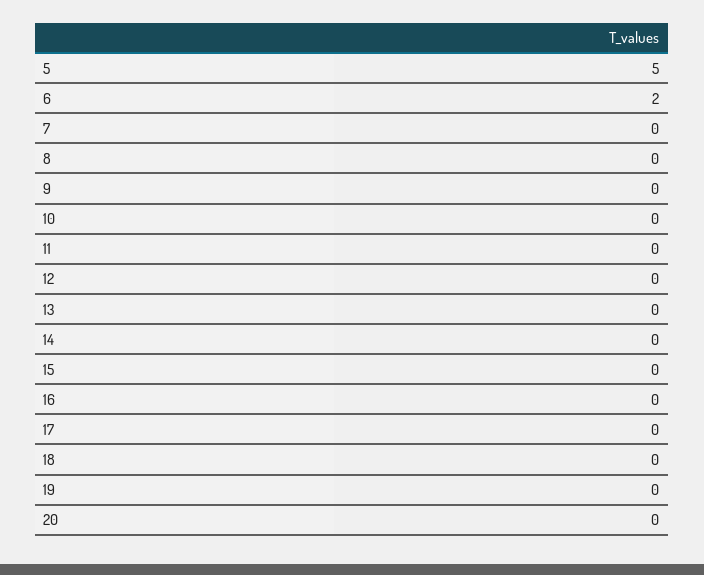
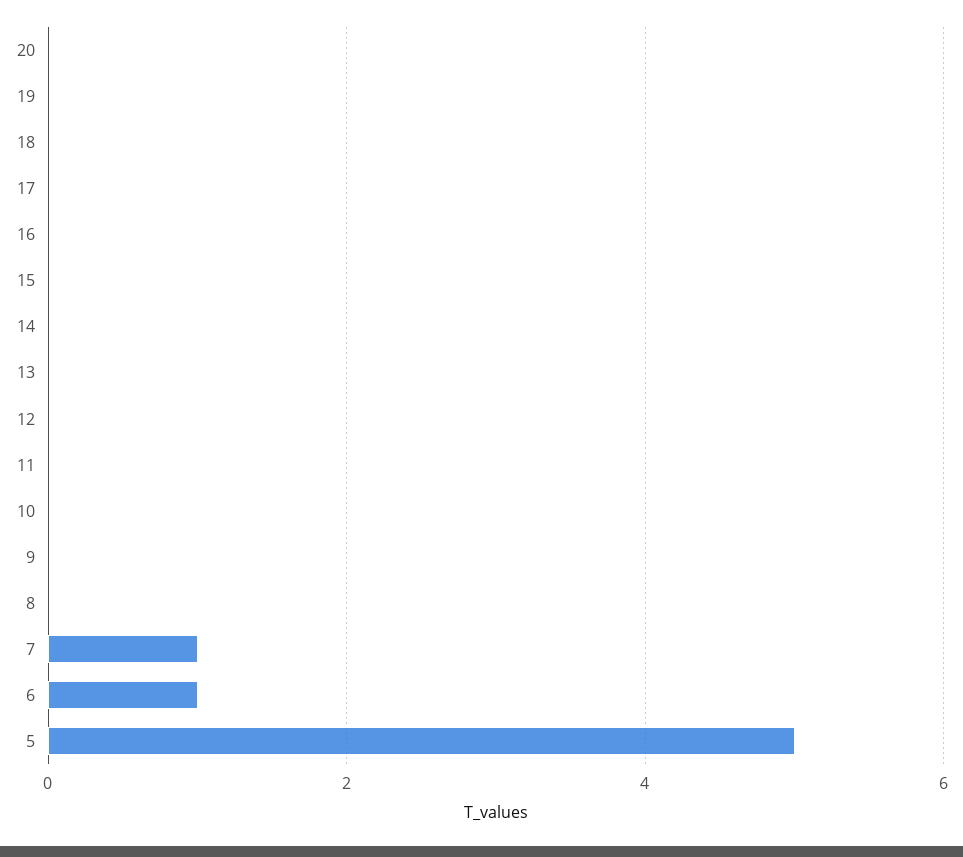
  {
    "5": 5,
-   "6": 2,
+   "6": 1,
-   "7": 0,
+   "7": 1,
    "8": 0,
    "9": 0,
    "10": 0,
    "11": 0,
    "12": 0,
    "13": 0,
    "14": 0,
    "15": 0,
    "16": 0,
    "17": 0,
    "18": 0,
    "19": 0,
    "20": 0
  }

